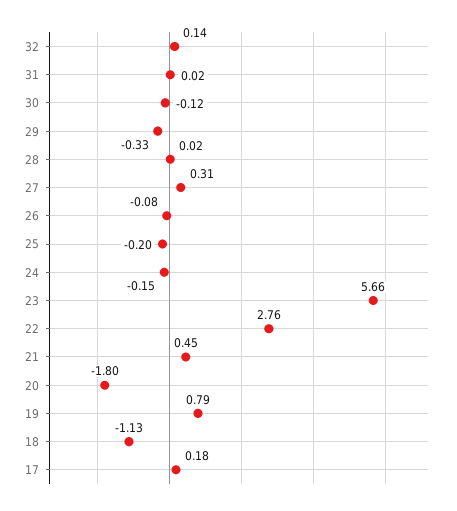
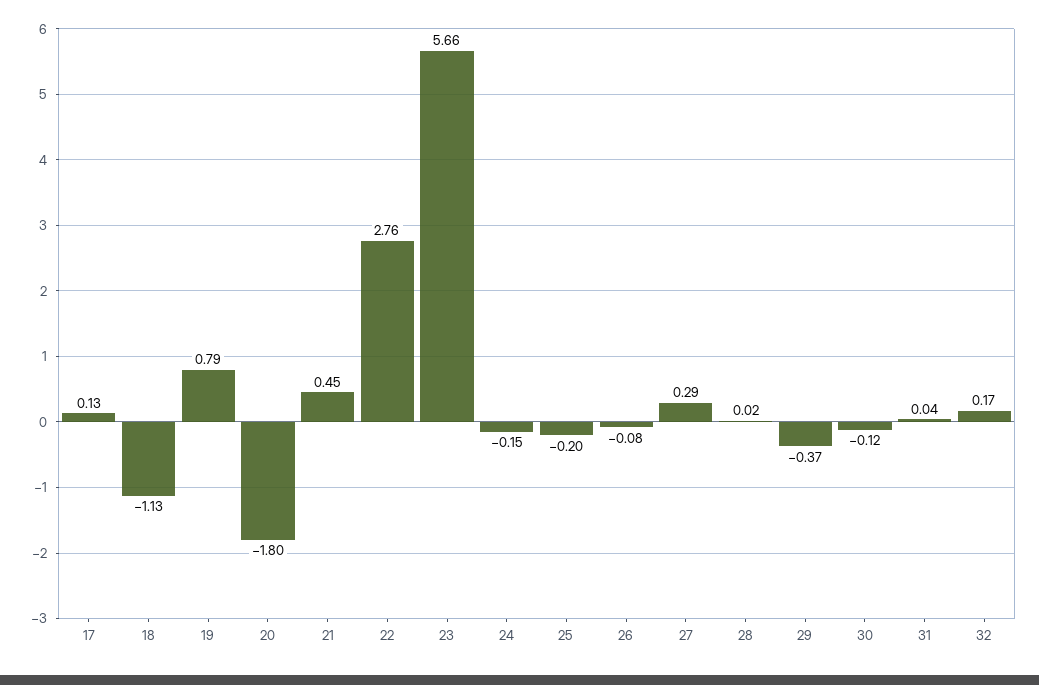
  {
-   "32": 0.14,
+   "32": 0.17,
-   "31": 0.02,
+   "31": 0.04,
    "30": -0.12,
-   "29": -0.33,
+   "29": -0.37,
    "28": 0.02,
-   "27": 0.31,
+   "27": 0.29,
    "26": -0.08,
    "25": -0.2,
    "24": -0.15,
    "23": 5.66,
    "22": 2.76,
    "21": 0.45,
    "20": -1.8,
    "19": 0.79,
    "18": -1.13,
-   "17": 0.18
+   "17": 0.13
  }

